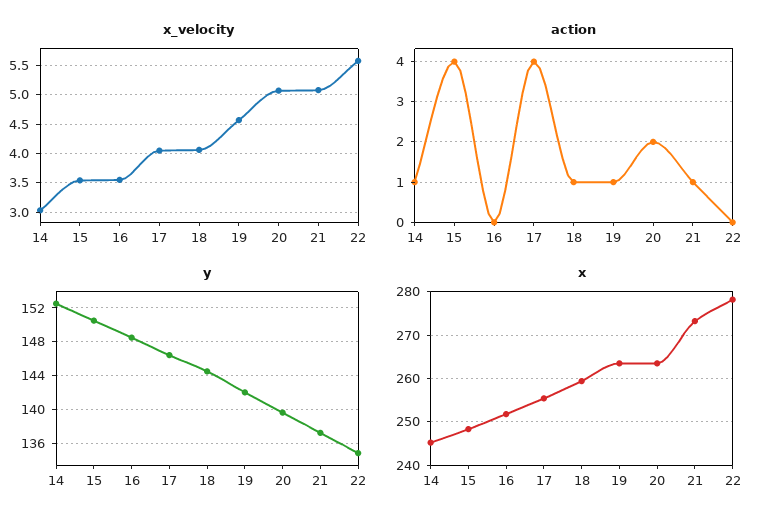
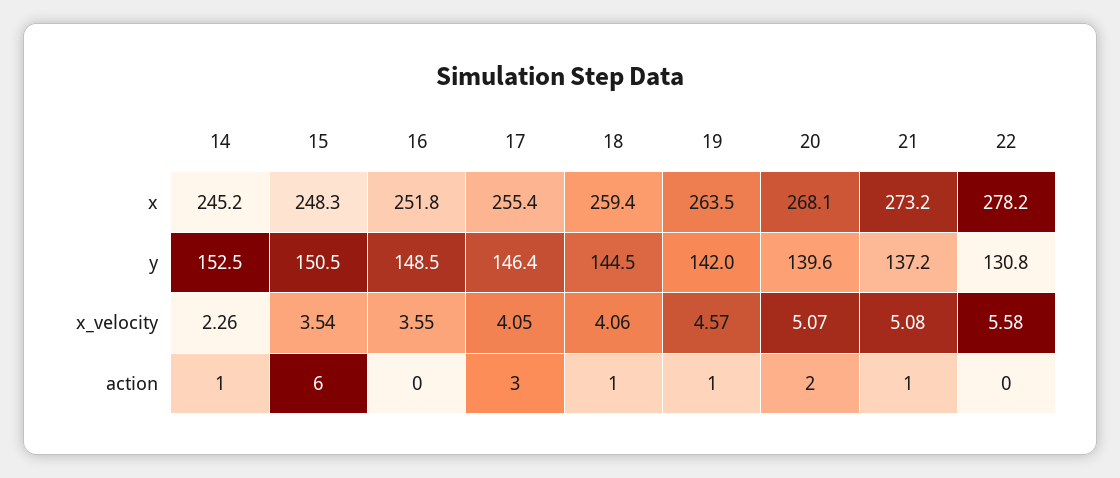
  {
    "x_velocity": {
-     "14": 3,
+     "14": 2.26,
      "15": 3.54,
      "16": 3.55,
      "17": 4.05,
      "18": 4.06,
      "19": 4.57,
      "20": 5.07,
      "21": 5.08,
      "22": 5.58
    },
    "action": {
      "14": 1,
-     "15": 4,
+     "15": 6,
      "16": 0,
-     "17": 4,
+     "17": 3,
      "18": 1,
      "19": 1,
      "20": 2,
      "21": 1,
      "22": 0
    },
    "y": {
      "14": 152.5,
      "15": 150.5,
      "16": 148.5,
      "17": 146.4,
      "18": 144.5,
      "19": 142,
      "20": 139.6,
      "21": 137.2,
-     "22": 135
+     "22": 130.8
    },
    "x": {
      "14": 245.2,
      "15": 248.3,
      "16": 251.8,
      "17": 255.4,
      "18": 259.4,
      "19": 263.5,
-     "20": 264,
+     "20": 268.1,
      "21": 273.2,
      "22": 278.2
    }
  }

